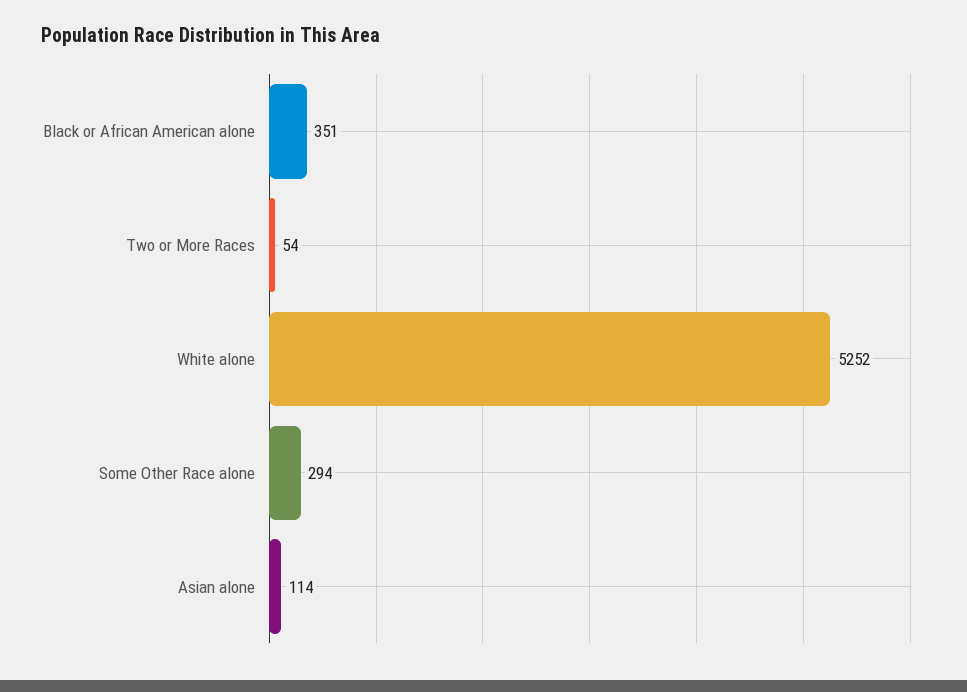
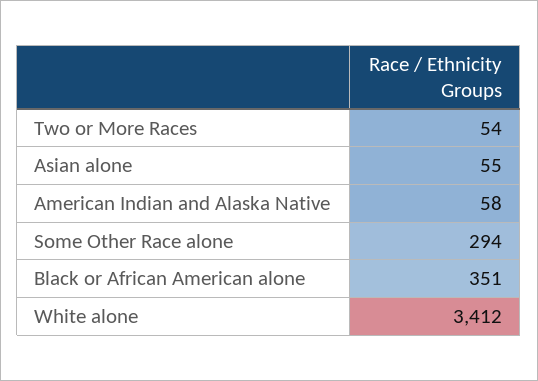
  {
    "Black or African American alone": 351,
    "Two or More Races": 54,
-   "White alone": 5252,
+   "White alone": 3412,
    "Some Other Race alone": 294,
-   "Asian alone": 114
+   "Asian alone": 55,
+   "American Indian and Alaska Native": 58
  }

